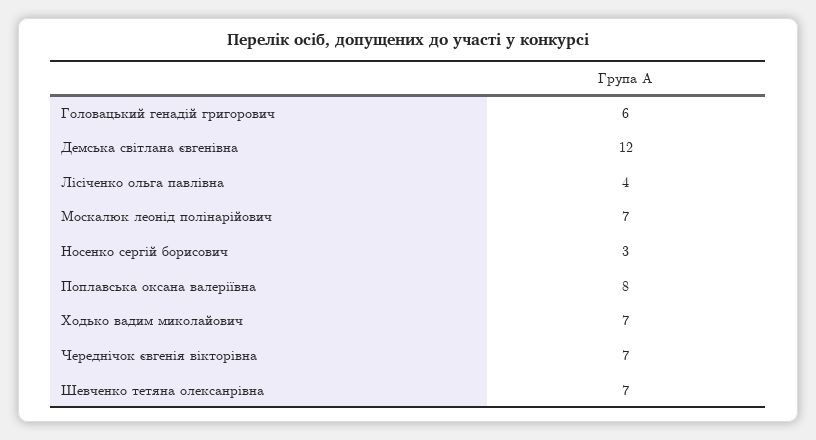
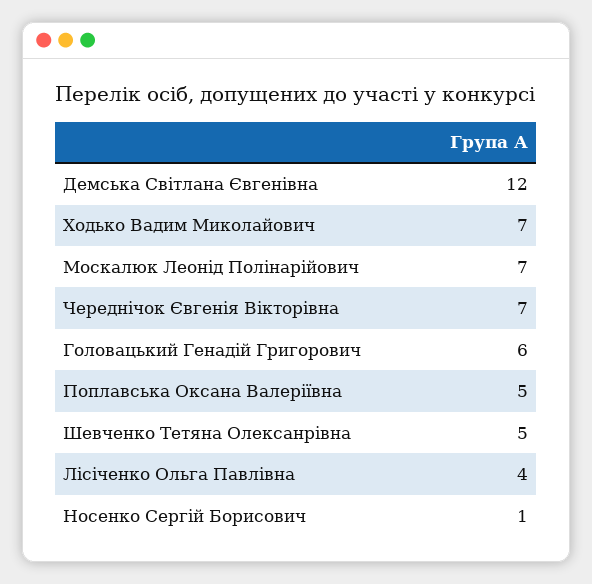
  {
    "Головацький генадій григорович": 6,
    "Демська світлана євгенівна": 12,
    "Лісіченко ольга павлівна": 4,
    "Москалюк леонід полінарійович": 7,
-   "Носенко сергій борисович": 3,
+   "Носенко сергій борисович": 1,
-   "Поплавська оксана валеріївна": 8,
+   "Поплавська оксана валеріївна": 5,
    "Ходько вадим миколайович": 7,
    "Череднічок євгенія вікторівна": 7,
-   "Шевченко тетяна олексанрівна": 7
+   "Шевченко тетяна олексанрівна": 5
  }

